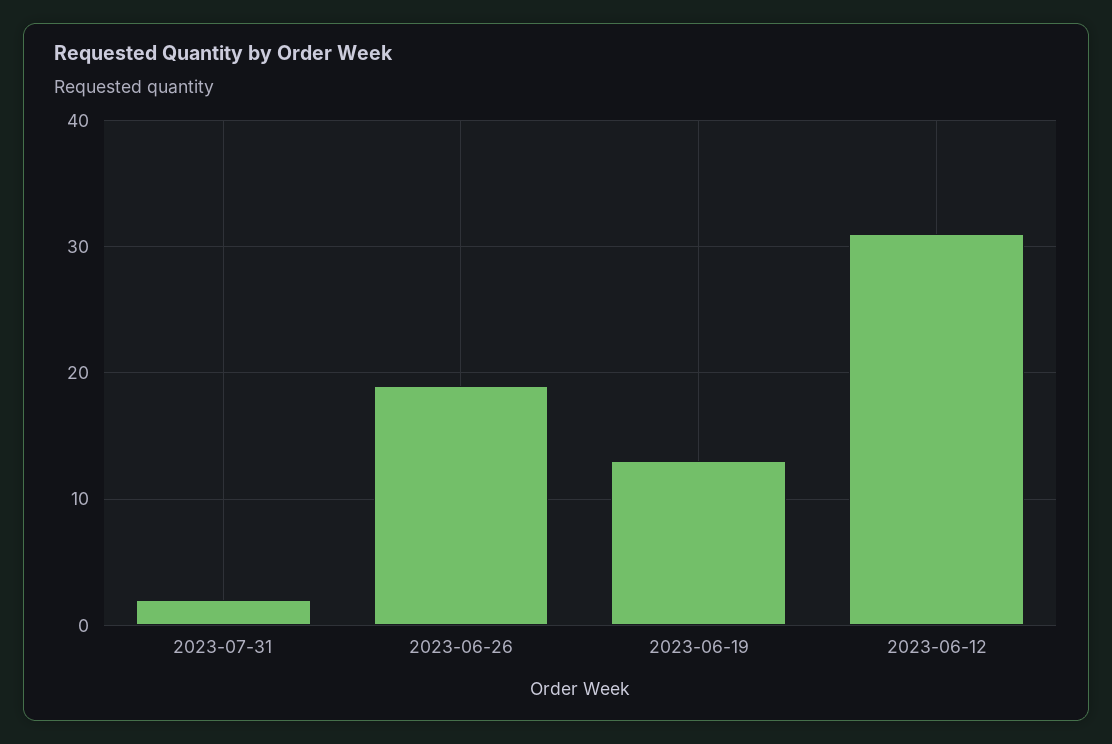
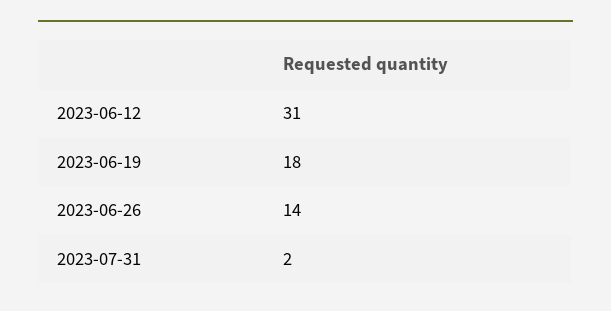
  {
    "2023-07-31": 2,
-   "2023-06-26": 19,
+   "2023-06-26": 14,
-   "2023-06-19": 13,
+   "2023-06-19": 18,
    "2023-06-12": 31
  }

